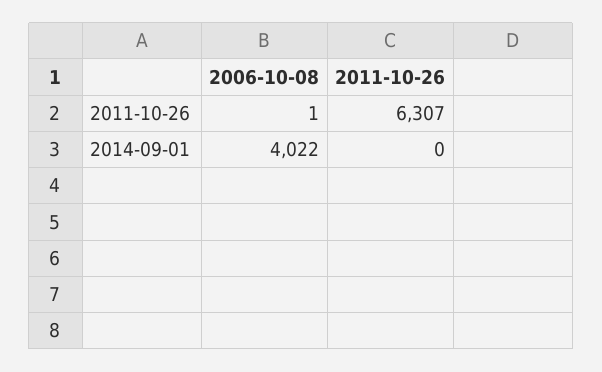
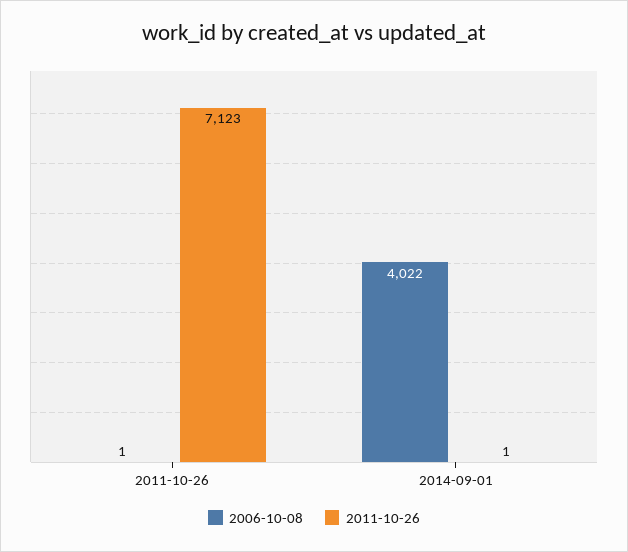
  {
    "2006-10-08": {
      "2011-10-26": 1,
      "2014-09-01": 4022
    },
    "2011-10-26": {
-     "2011-10-26": 6307,
+     "2011-10-26": 7123,
-     "2014-09-01": 0
+     "2014-09-01": 1
    }
  }

